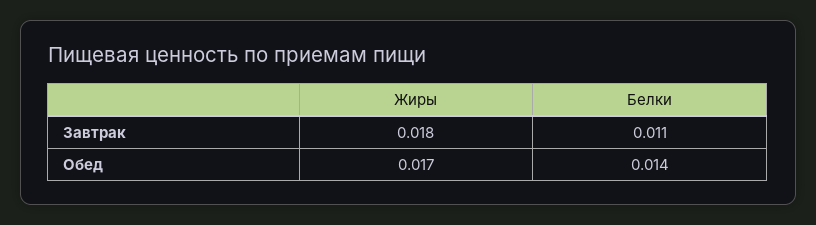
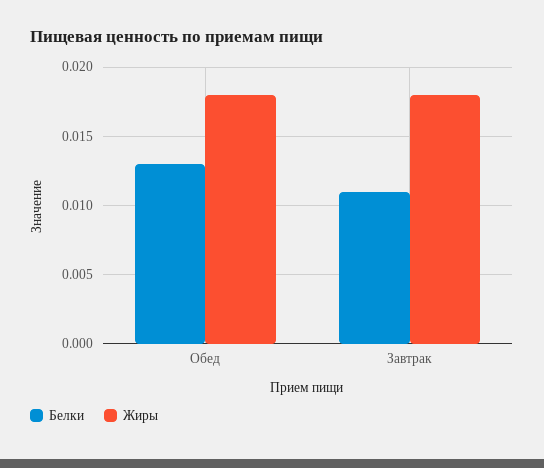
  {
    "Жиры": {
      "Завтрак": 0.018,
-     "Обед": 0.017
+     "Обед": 0.018
    },
    "Белки": {
      "Завтрак": 0.011,
-     "Обед": 0.014
+     "Обед": 0.013
    }
  }

